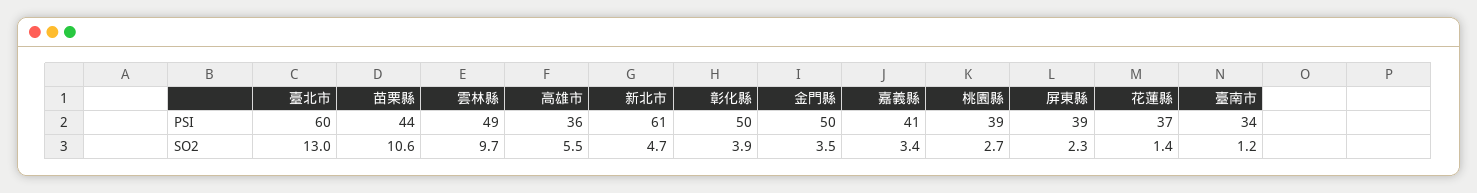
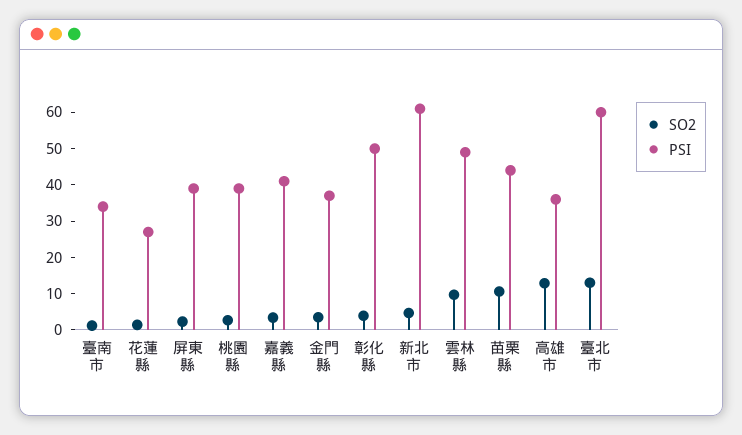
  {
    "PSI": {
      "臺北市": 60,
      "苗栗縣": 44,
      "雲林縣": 49,
      "高雄市": 36,
      "新北市": 61,
      "彰化縣": 50,
-     "金門縣": 50,
+     "金門縣": 37.5,
      "嘉義縣": 41,
      "桃園縣": 39,
      "屏東縣": 39,
-     "花蓮縣": 37,
+     "花蓮縣": 27.5,
      "臺南市": 34
    },
    "SO2": {
      "臺北市": 13,
      "苗栗縣": 10.6,
      "雲林縣": 9.7,
-     "高雄市": 5.5,
+     "高雄市": 12.5,
      "新北市": 4.7,
      "彰化縣": 3.9,
      "金門縣": 3.5,
      "嘉義縣": 3.4,
      "桃園縣": 2.7,
      "屏東縣": 2.3,
      "花蓮縣": 1.4,
      "臺南市": 1.2
    }
  }

